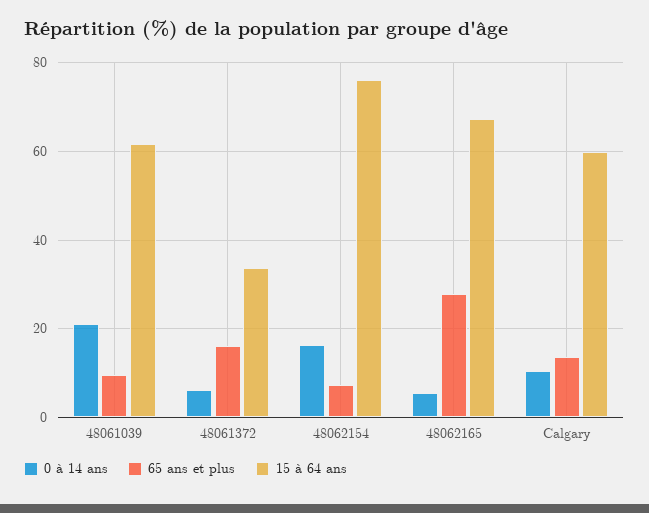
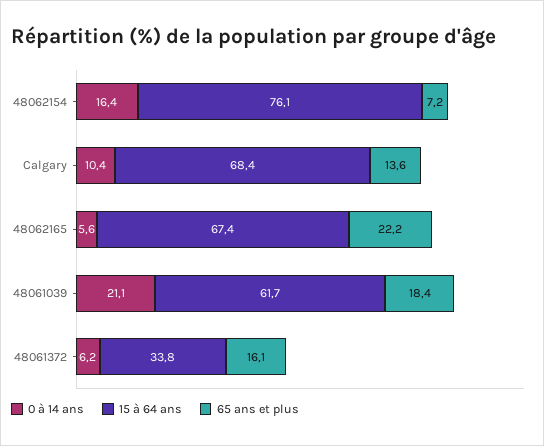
  {
    "0 à 14 ans": {
      "48061039": 21.1,
      "48061372": 6.2,
      "48062154": 16.4,
      "48062165": 5.6,
      "Calgary": 10.4
    },
    "65 ans et plus": {
-     "48061039": 10,
+     "48061039": 18.4,
      "48061372": 16.1,
      "48062154": 7.2,
-     "48062165": 28,
+     "48062165": 22.2,
      "Calgary": 13.6
    },
    "15 à 64 ans": {
      "48061039": 61.7,
      "48061372": 33.8,
      "48062154": 76.1,
      "48062165": 67.4,
-     "Calgary": 60
+     "Calgary": 68.4
    }
  }

